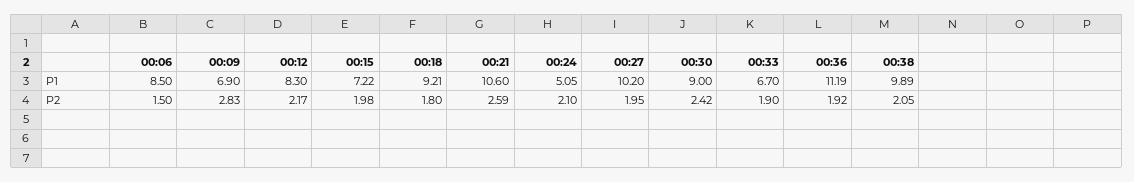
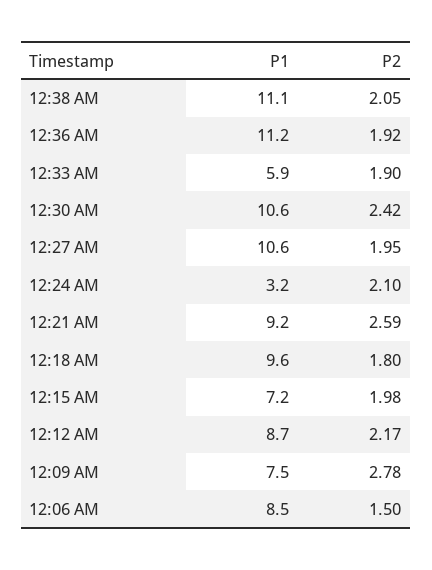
  {
    "00:06": {
      "P1": 8.5,
      "P2": 1.5
    },
    "00:09": {
-     "P1": 6.9,
+     "P1": 7.5,
-     "P2": 2.83
+     "P2": 2.78
    },
    "00:12": {
-     "P1": 8.3,
+     "P1": 8.7,
      "P2": 2.17
    },
    "00:15": {
      "P1": 7.22,
      "P2": 1.98
    },
    "00:18": {
-     "P1": 9.21,
+     "P1": 9.6,
      "P2": 1.8
    },
    "00:21": {
-     "P1": 10.6,
+     "P1": 9.2,
      "P2": 2.59
    },
    "00:24": {
-     "P1": 5.05,
+     "P1": 3.2,
      "P2": 2.1
    },
    "00:27": {
-     "P1": 10.2,
+     "P1": 10.6,
      "P2": 1.95
    },
    "00:30": {
-     "P1": 9,
+     "P1": 10.6,
      "P2": 2.42
    },
    "00:33": {
-     "P1": 6.7,
+     "P1": 5.9,
      "P2": 1.9
    },
    "00:36": {
      "P1": 11.19,
      "P2": 1.92
    },
    "00:38": {
-     "P1": 9.89,
+     "P1": 11.1,
      "P2": 2.05
    }
  }

